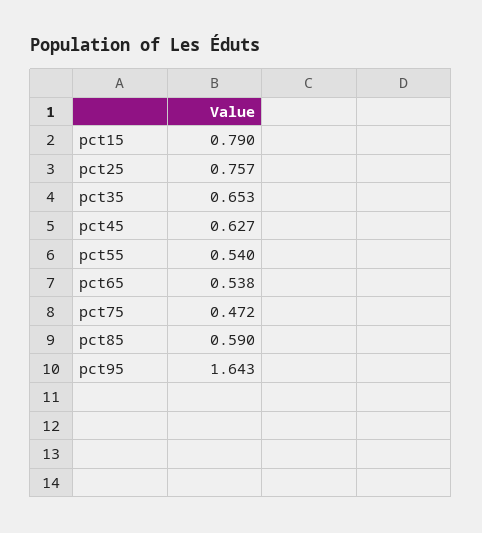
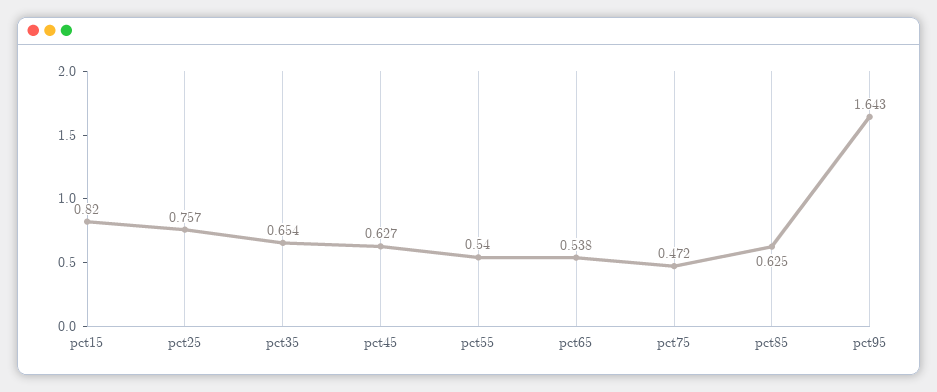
  {
-   "pct15": 0.79,
+   "pct15": 0.82,
    "pct25": 0.757,
-   "pct35": 0.653,
+   "pct35": 0.654,
    "pct45": 0.627,
    "pct55": 0.54,
    "pct65": 0.538,
    "pct75": 0.472,
-   "pct85": 0.59,
+   "pct85": 0.625,
    "pct95": 1.643
  }

